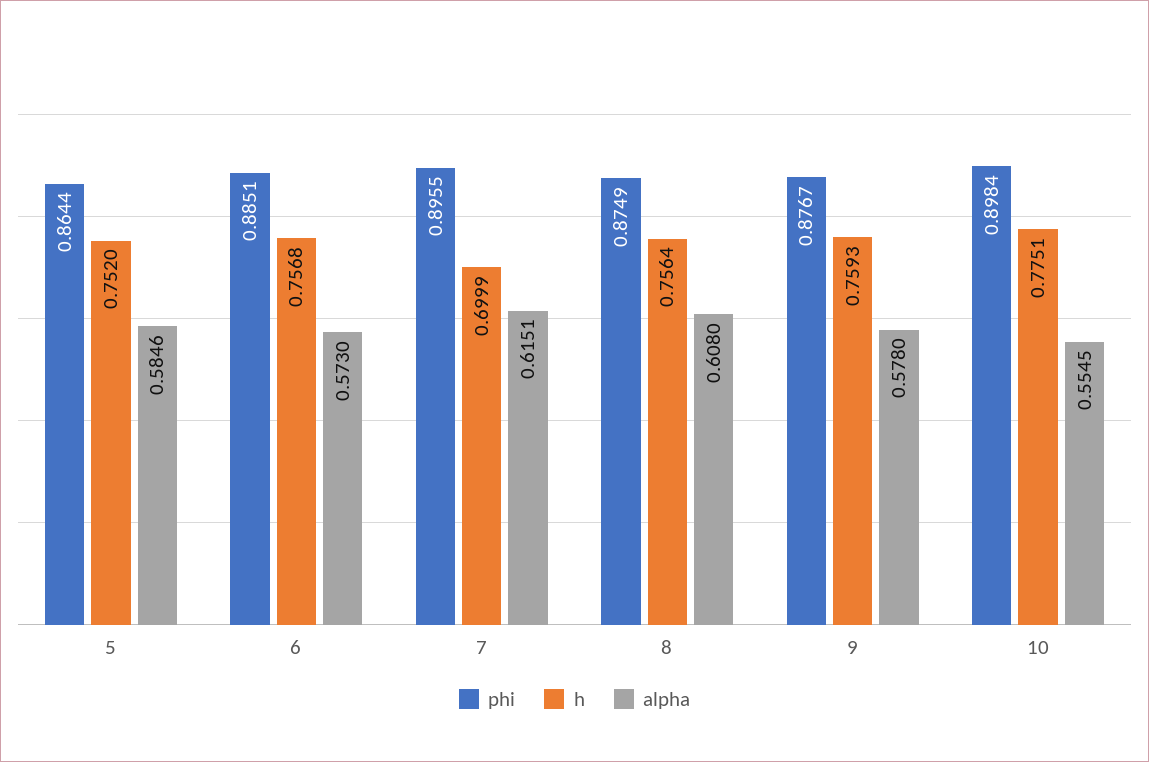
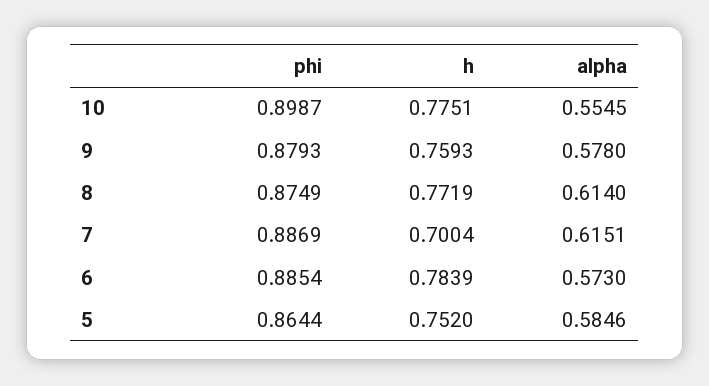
  {
    "phi": {
      "5": 0.8644,
-     "6": 0.8851,
+     "6": 0.8854,
-     "7": 0.8955,
+     "7": 0.8869,
      "8": 0.8749,
-     "9": 0.8767,
+     "9": 0.8793,
-     "10": 0.8984
+     "10": 0.8987
    },
    "h": {
      "5": 0.752,
-     "6": 0.7568,
+     "6": 0.7839,
-     "7": 0.6999,
+     "7": 0.7004,
-     "8": 0.7564,
+     "8": 0.7719,
      "9": 0.7593,
      "10": 0.7751
    },
    "alpha": {
      "5": 0.5846,
      "6": 0.573,
      "7": 0.6151,
-     "8": 0.608,
+     "8": 0.614,
      "9": 0.578,
      "10": 0.5545
    }
  }

